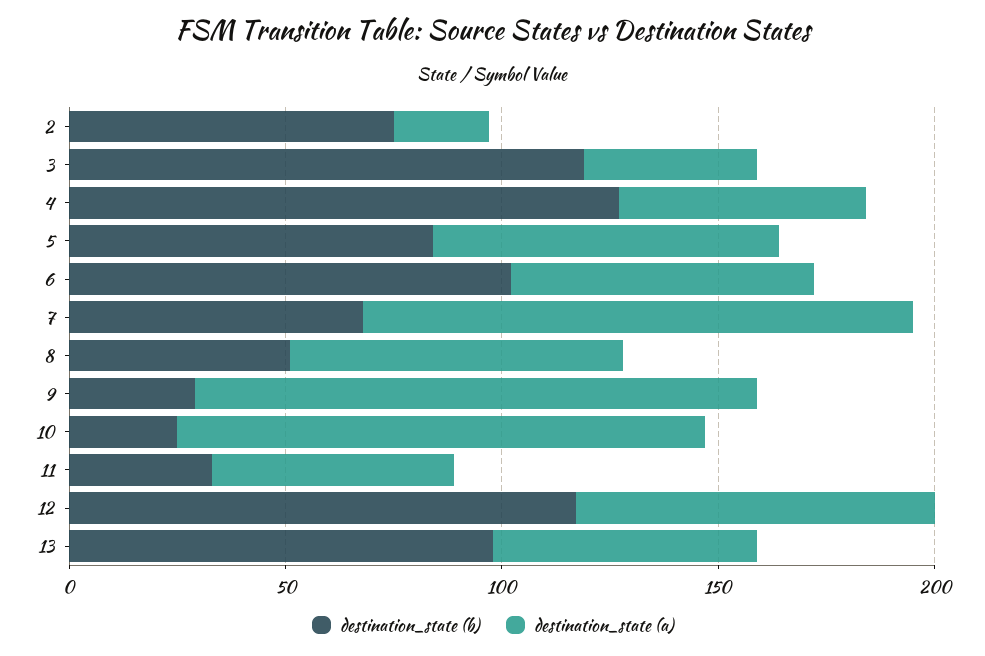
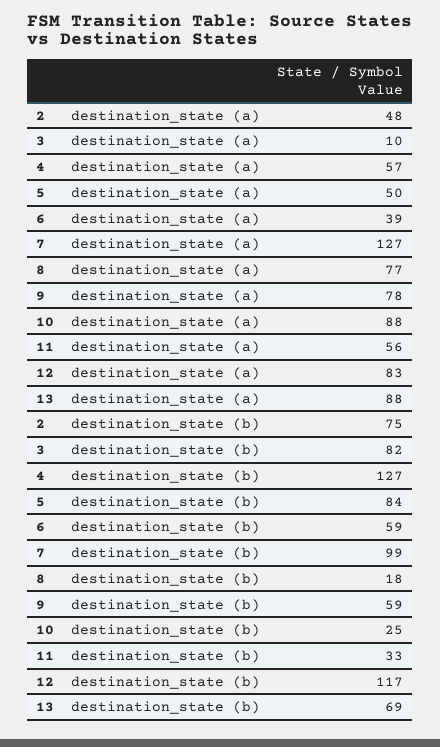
  {
    "destination_state (b)": {
      "2": 75,
-     "3": 120,
+     "3": 82,
      "4": 127,
      "5": 84,
-     "6": 100,
+     "6": 59,
-     "7": 70,
+     "7": 99,
-     "8": 50,
+     "8": 18,
-     "9": 30,
+     "9": 59,
      "10": 25,
      "11": 33,
      "12": 117,
-     "13": 100
+     "13": 69
    },
    "destination_state (a)": {
-     "2": 20,
+     "2": 48,
-     "3": 40,
+     "3": 10,
      "4": 57,
-     "5": 80,
+     "5": 50,
-     "6": 70,
+     "6": 39,
      "7": 127,
      "8": 77,
-     "9": 130,
+     "9": 78,
-     "10": 120,
+     "10": 88,
      "11": 56,
      "12": 83,
-     "13": 60
+     "13": 88
    }
  }

